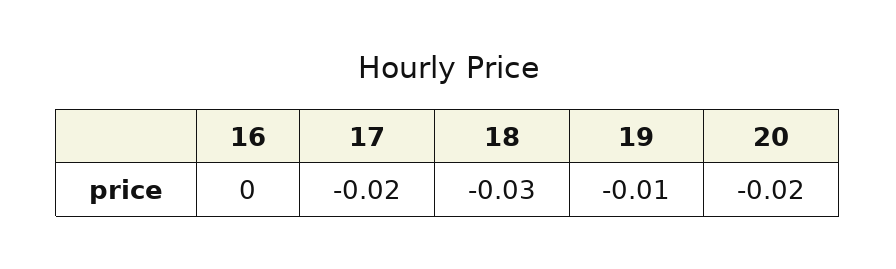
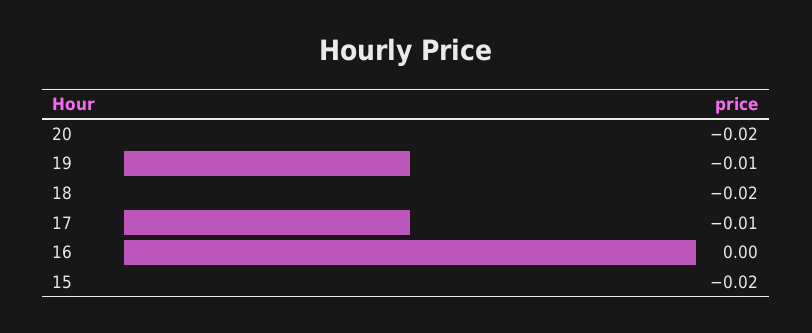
  {
    "16": 0,
-   "17": -0.02,
+   "17": -0.01,
-   "18": -0.03,
+   "18": -0.02,
    "19": -0.01,
-   "20": -0.02
+   "20": -0.02,
+   "15": -0.02
  }

